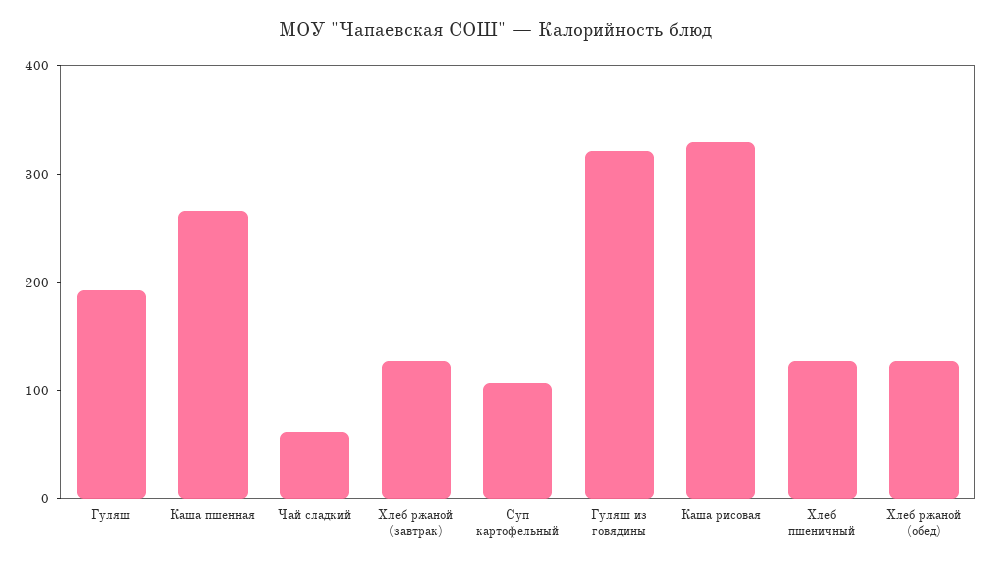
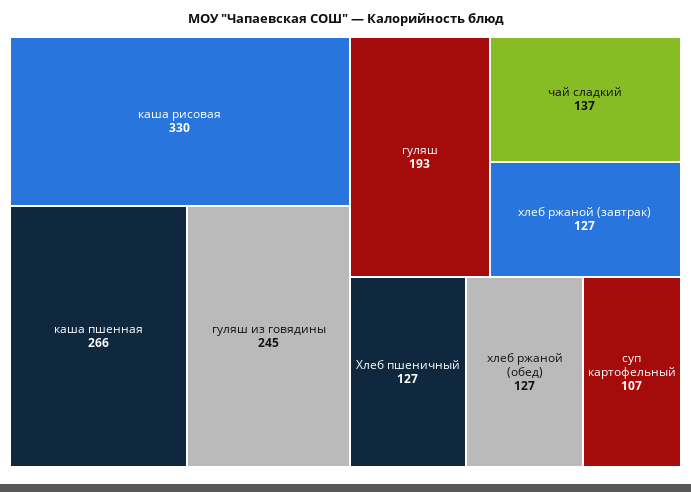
  {
    "Гуляш": 193,
    "Каша пшенная": 266,
-   "Чай сладкий": 60,
+   "Чай сладкий": 137,
    "Хлеб ржаной (завтрак)": 127,
    "Суп картофельный": 107,
-   "Гуляш из говядины": 320,
+   "Гуляш из говядины": 245,
    "Каша рисовая": 330,
    "Хлеб пшеничный": 127,
    "Хлеб ржаной (обед)": 127
  }

